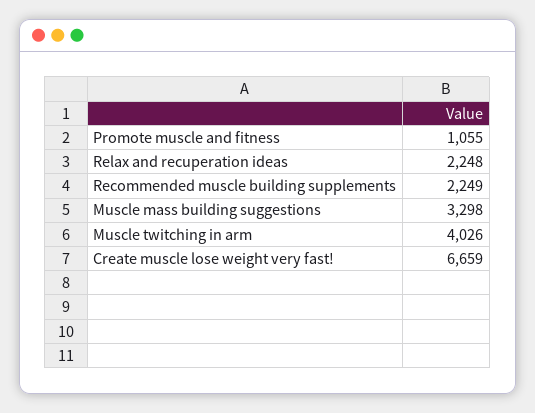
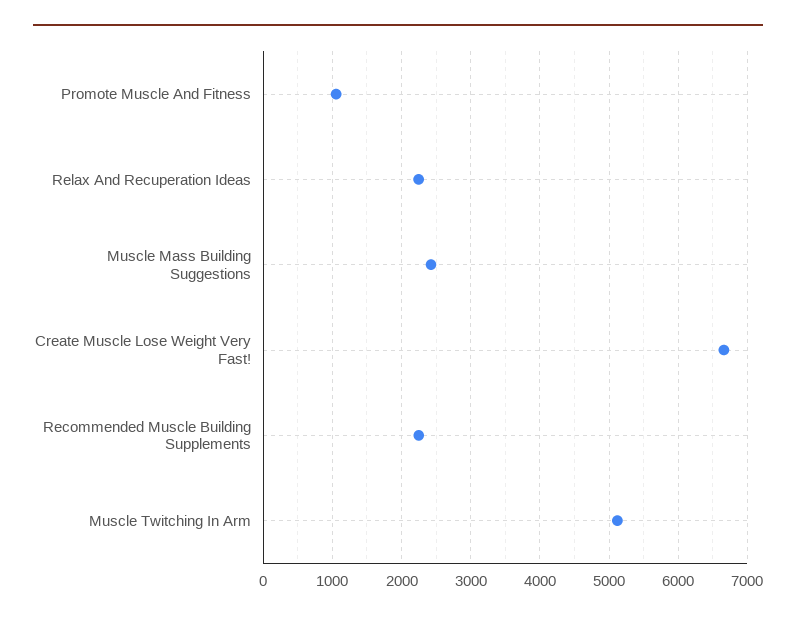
  {
    "Promote muscle and fitness": 1055,
    "Relax and recuperation ideas": 2248,
    "Recommended muscle building supplements": 2249,
-   "Muscle mass building suggestions": 3298,
+   "Muscle mass building suggestions": 2400,
-   "Muscle twitching in arm": 4026,
+   "Muscle twitching in arm": 5100,
    "Create muscle lose weight very fast!": 6659
  }

